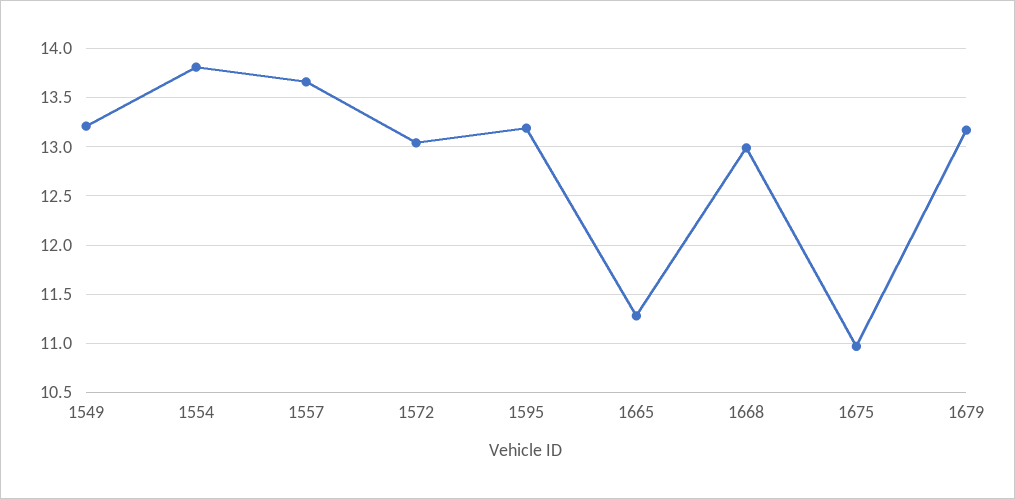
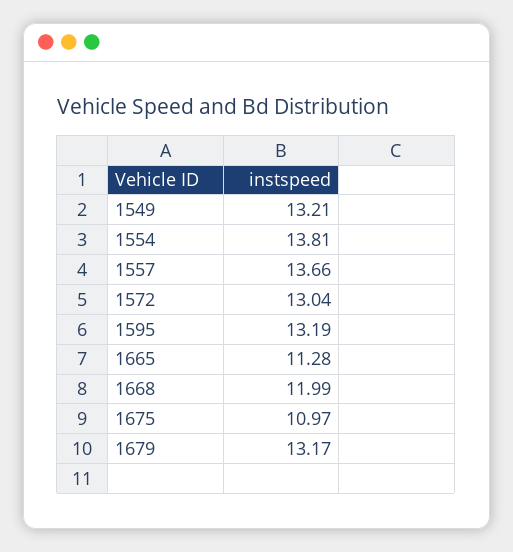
  {
    "1549": 13.21,
    "1554": 13.81,
    "1557": 13.66,
    "1572": 13.04,
    "1595": 13.19,
    "1665": 11.28,
-   "1668": 13,
+   "1668": 11.99,
    "1675": 10.97,
    "1679": 13.17
  }

